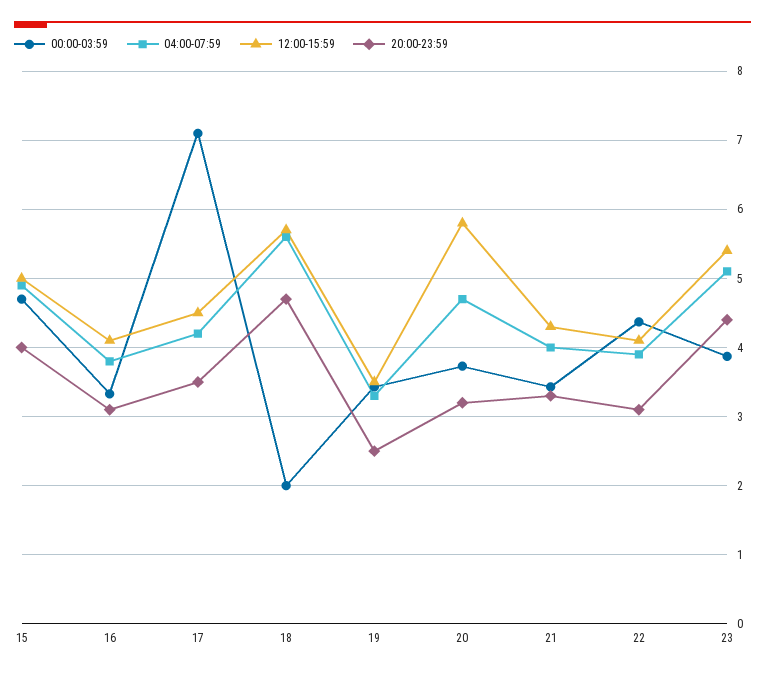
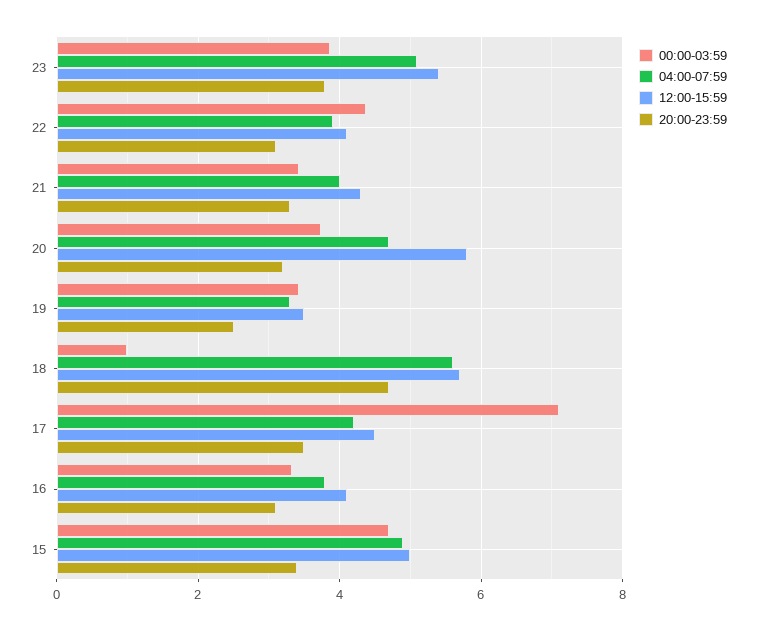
  {
    "00:00-03:59": {
      "15": 4.7,
      "16": 3.3,
      "17": 7.1,
-     "18": 2,
+     "18": 1,
      "19": 3.4,
      "20": 3.7,
      "21": 3.4,
      "22": 4.4,
      "23": 3.9
    },
    "04:00-07:59": {
      "15": 4.9,
      "16": 3.8,
      "17": 4.2,
      "18": 5.6,
      "19": 3.3,
      "20": 4.7,
      "21": 4,
      "22": 3.9,
      "23": 5.1
    },
    "12:00-15:59": {
      "15": 5,
      "16": 4.1,
      "17": 4.5,
      "18": 5.7,
      "19": 3.5,
      "20": 5.8,
      "21": 4.3,
      "22": 4.1,
      "23": 5.4
    },
    "20:00-23:59": {
-     "15": 4,
+     "15": 3.4,
      "16": 3.1,
      "17": 3.5,
      "18": 4.7,
      "19": 2.5,
      "20": 3.2,
      "21": 3.3,
      "22": 3.1,
-     "23": 4.4
+     "23": 3.8
    }
  }

